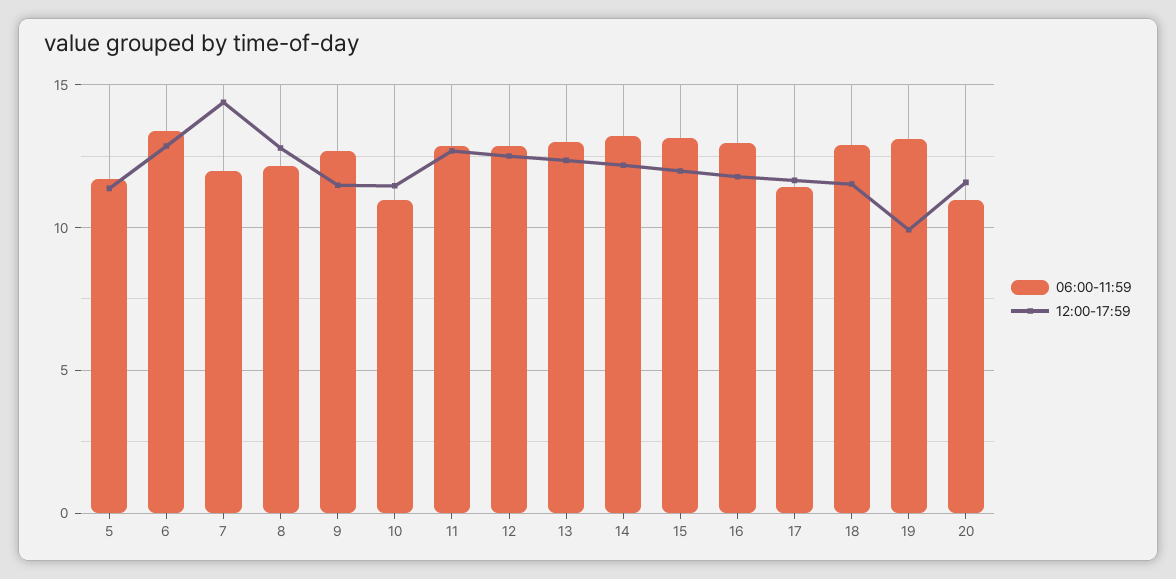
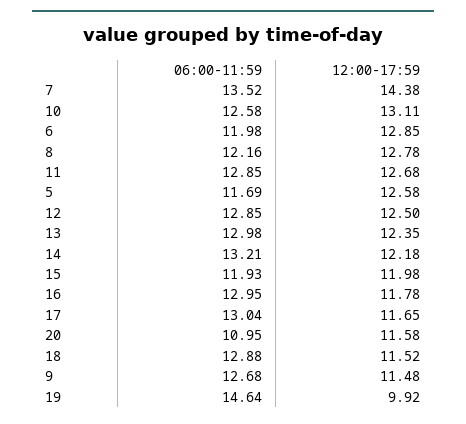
  {
    "06:00-11:59": {
      "5": 11.69,
-     "6": 13.5,
+     "6": 11.98,
-     "7": 12,
+     "7": 13.52,
      "8": 12.16,
      "9": 12.68,
-     "10": 11,
+     "10": 12.58,
      "11": 12.85,
      "12": 12.85,
      "13": 12.98,
      "14": 13.21,
-     "15": 13,
+     "15": 11.93,
      "16": 12.95,
-     "17": 11.5,
+     "17": 13.04,
      "18": 12.88,
-     "19": 13,
+     "19": 14.64,
      "20": 10.95
    },
    "12:00-17:59": {
-     "5": 11.5,
+     "5": 12.58,
      "6": 12.85,
      "7": 14.38,
      "8": 12.78,
      "9": 11.48,
-     "10": 11.5,
+     "10": 13.11,
      "11": 12.68,
      "12": 12.5,
      "13": 12.35,
      "14": 12.18,
      "15": 11.98,
      "16": 11.78,
      "17": 11.65,
      "18": 11.52,
      "19": 9.92,
      "20": 11.58
    }
  }

